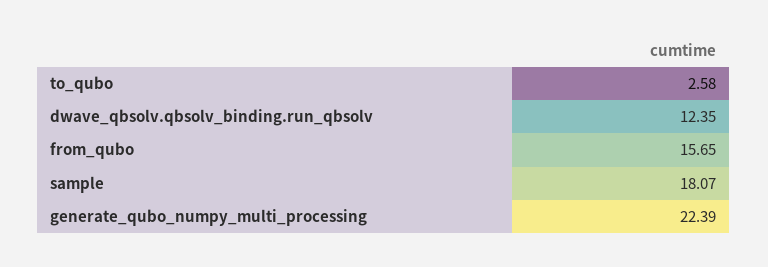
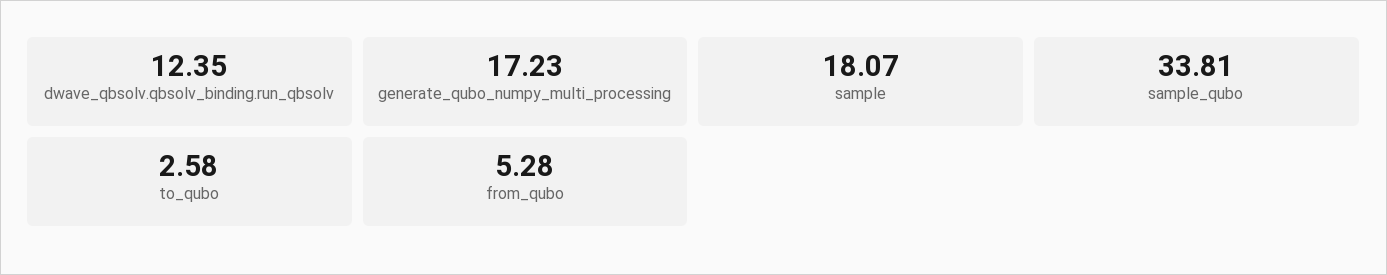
  {
    "to_qubo": 2.58,
    "dwave_qbsolv.qbsolv_binding.run_qbsolv": 12.35,
-   "from_qubo": 15.65,
+   "from_qubo": 5.28,
    "sample": 18.07,
-   "generate_qubo_numpy_multi_processing": 22.39
+   "generate_qubo_numpy_multi_processing": 17.23,
+   "sample_qubo": 33.81
  }

